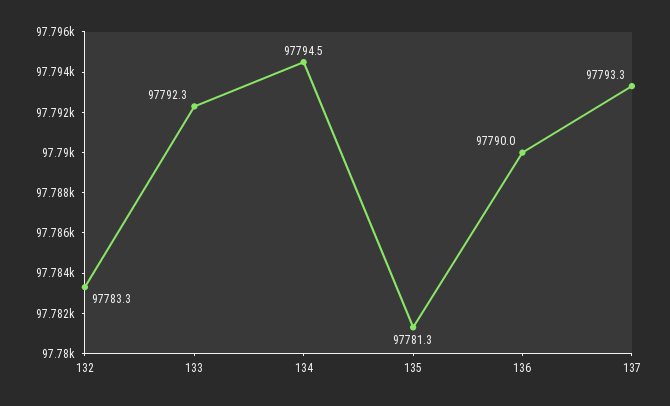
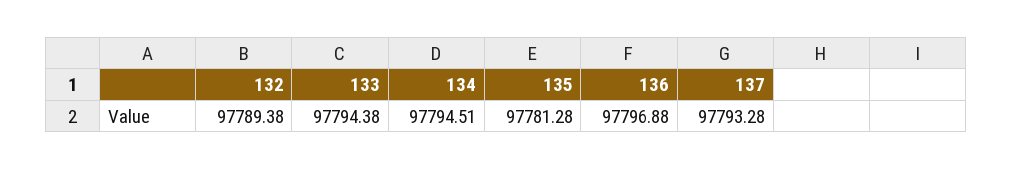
  {
-   "132": 97783.3,
+   "132": 97789.38,
-   "133": 97792.3,
+   "133": 97794.38,
    "134": 97794.51,
    "135": 97781.28,
-   "136": 97790,
+   "136": 97796.88,
    "137": 97793.28
  }

